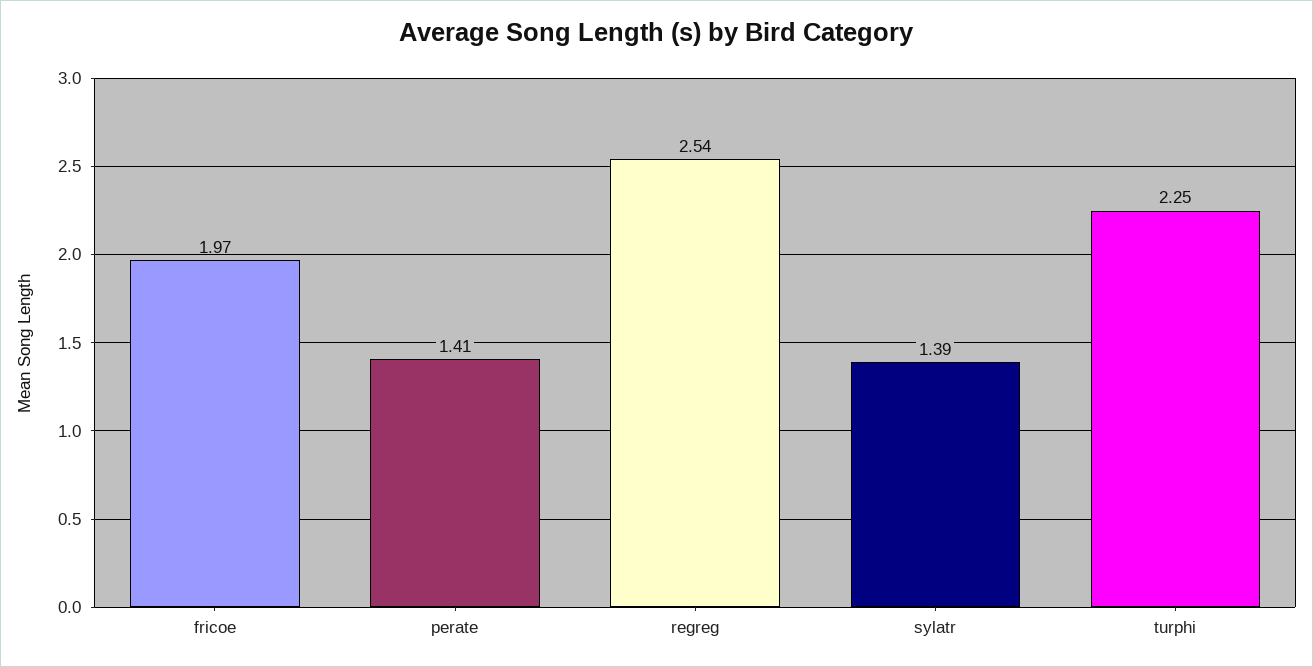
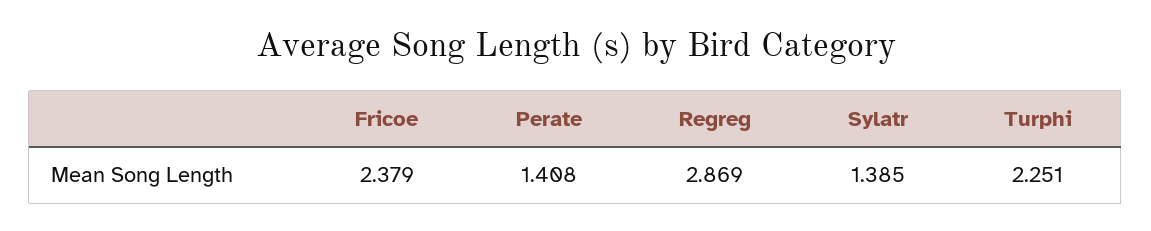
  {
-   "fricoe": 1.97,
+   "fricoe": 2.379,
    "perate": 1.408,
-   "regreg": 2.54,
+   "regreg": 2.869,
    "sylatr": 1.385,
    "turphi": 2.251
  }

